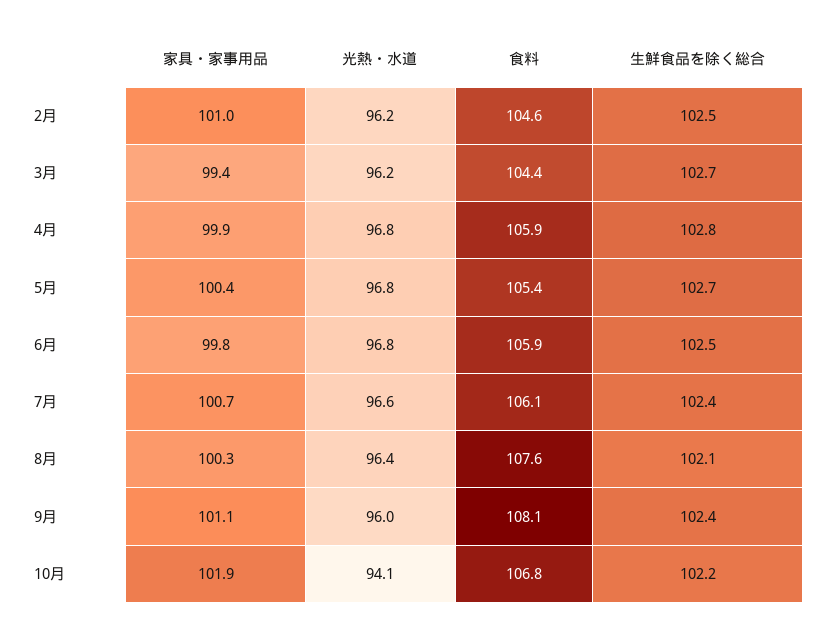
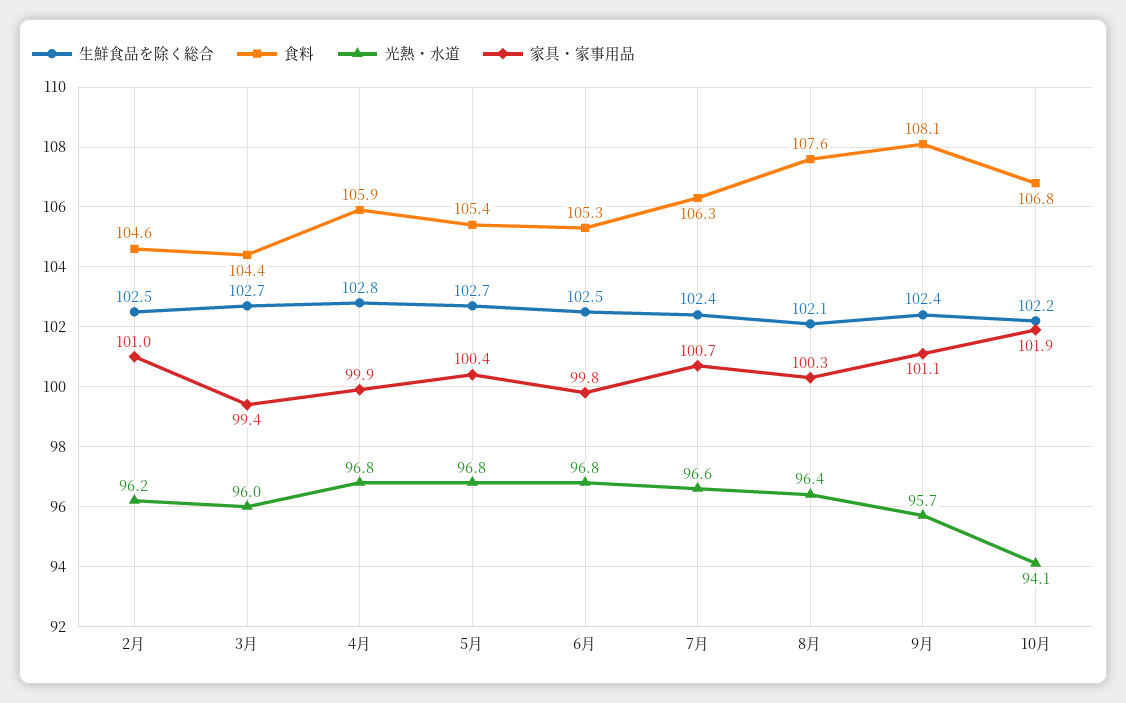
  {
    "家具・家事用品": {
      "2月": 101,
      "3月": 99.4,
      "4月": 99.9,
      "5月": 100.4,
      "6月": 99.8,
      "7月": 100.7,
      "8月": 100.3,
      "9月": 101.1,
      "10月": 101.9
    },
    "光熱・水道": {
      "2月": 96.2,
-     "3月": 96.2,
+     "3月": 96,
      "4月": 96.8,
      "5月": 96.8,
      "6月": 96.8,
      "7月": 96.6,
      "8月": 96.4,
-     "9月": 96,
+     "9月": 95.7,
      "10月": 94.1
    },
    "食料": {
      "2月": 104.6,
      "3月": 104.4,
      "4月": 105.9,
      "5月": 105.4,
-     "6月": 105.9,
+     "6月": 105.3,
-     "7月": 106.1,
+     "7月": 106.3,
      "8月": 107.6,
      "9月": 108.1,
      "10月": 106.8
    },
    "生鮮食品を除く総合": {
      "2月": 102.5,
      "3月": 102.7,
      "4月": 102.8,
      "5月": 102.7,
      "6月": 102.5,
      "7月": 102.4,
      "8月": 102.1,
      "9月": 102.4,
      "10月": 102.2
    }
  }

